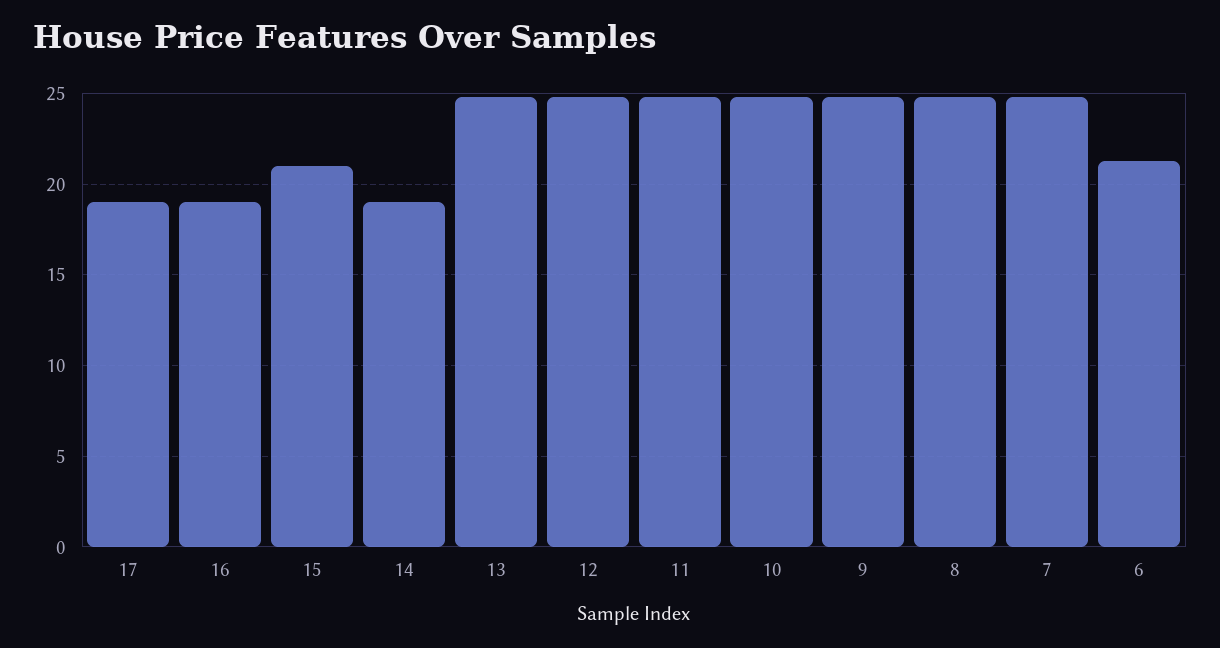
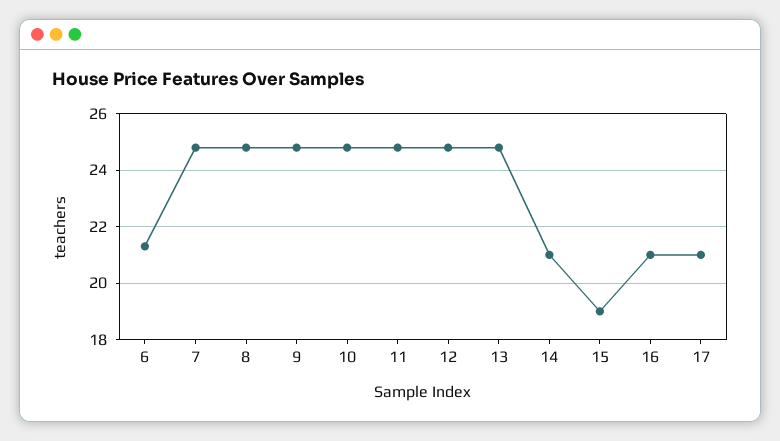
  {
-   "17": 19,
+   "17": 21,
-   "16": 19,
+   "16": 21,
-   "15": 21,
+   "15": 19,
-   "14": 19,
+   "14": 21,
    "13": 25,
    "12": 25,
    "11": 25,
    "10": 25,
    "9": 25,
    "8": 25,
    "7": 25,
    "6": 21.5
  }

